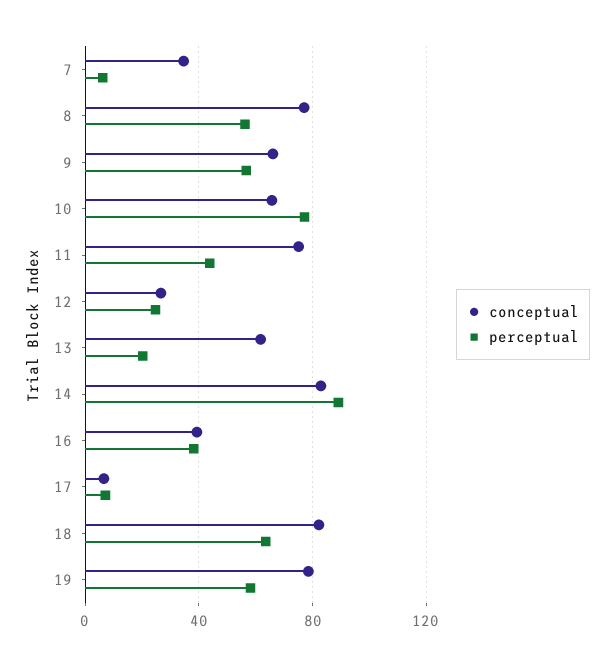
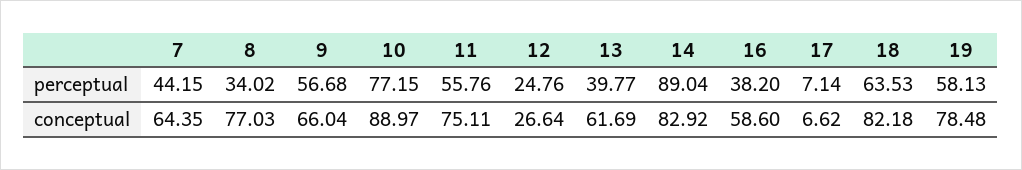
  {
    "conceptual": {
-     "7": 35,
+     "7": 64.35,
      "8": 77.03,
      "9": 66.04,
-     "10": 65,
+     "10": 88.97,
      "11": 75.11,
      "12": 26.64,
      "13": 61.69,
      "14": 82.92,
-     "16": 40,
+     "16": 58.6,
      "17": 6.62,
      "18": 82.18,
      "19": 78.48
    },
    "perceptual": {
-     "7": 5,
+     "7": 44.15,
-     "8": 55,
+     "8": 34.02,
      "9": 56.68,
      "10": 77.15,
-     "11": 45,
+     "11": 55.76,
      "12": 24.76,
-     "13": 20,
+     "13": 39.77,
      "14": 89.04,
      "16": 38.2,
      "17": 7.14,
      "18": 63.53,
      "19": 58.13
    }
  }

